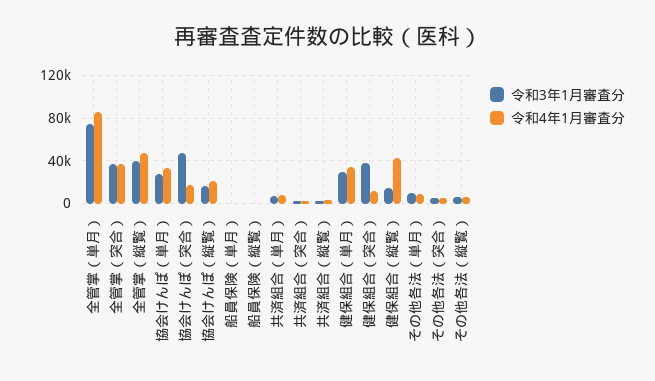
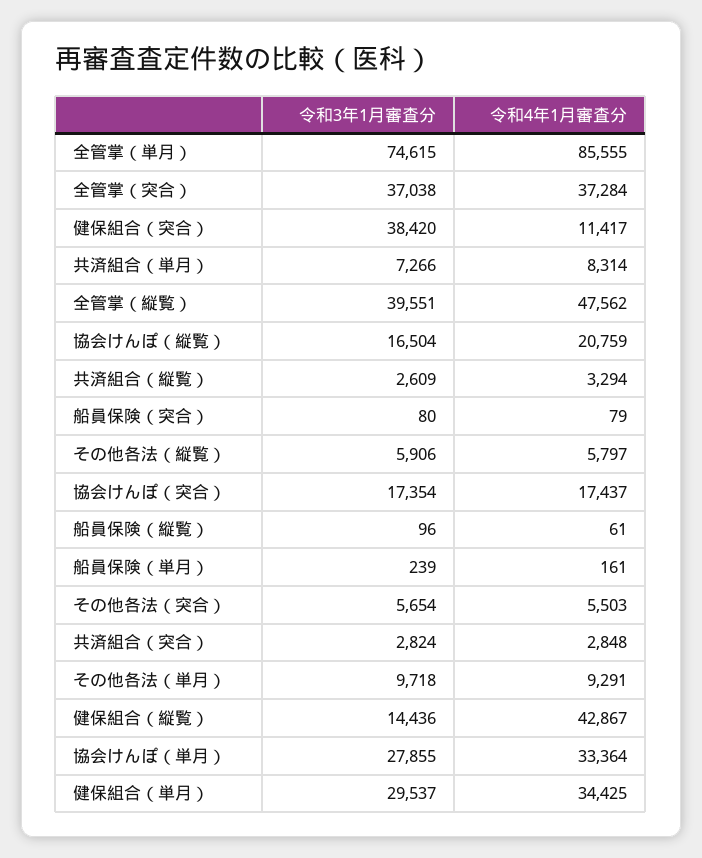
  {
    "令和3年1月審査分": {
      "全管掌（単月）": 74615,
      "全管掌（突合）": 37038,
      "全管掌（縦覧）": 39551,
      "協会けんぽ（単月）": 27855,
-     "協会けんぽ（突合）": 50000,
+     "協会けんぽ（突合）": 17354,
      "協会けんぽ（縦覧）": 16504,
      "船員保険（単月）": 239,
      "船員保険（縦覧）": 96,
      "共済組合（単月）": 7266,
      "共済組合（突合）": 2824,
      "共済組合（縦覧）": 2609,
      "健保組合（単月）": 29537,
      "健保組合（突合）": 38420,
      "健保組合（縦覧）": 14436,
      "その他各法（単月）": 9718,
      "その他各法（突合）": 5654,
-     "その他各法（縦覧）": 5906
+     "その他各法（縦覧）": 5906,
+     "船員保険（突合）": 80
    },
    "令和4年1月審査分": {
      "全管掌（単月）": 85555,
      "全管掌（突合）": 37284,
      "全管掌（縦覧）": 47562,
      "協会けんぽ（単月）": 33364,
      "協会けんぽ（突合）": 17437,
      "協会けんぽ（縦覧）": 20759,
      "船員保険（単月）": 161,
      "船員保険（縦覧）": 61,
      "共済組合（単月）": 8314,
      "共済組合（突合）": 2848,
      "共済組合（縦覧）": 3294,
      "健保組合（単月）": 34425,
      "健保組合（突合）": 11417,
      "健保組合（縦覧）": 42867,
      "その他各法（単月）": 9291,
      "その他各法（突合）": 5503,
-     "その他各法（縦覧）": 5797
+     "その他各法（縦覧）": 5797,
+     "船員保険（突合）": 79
    }
  }

